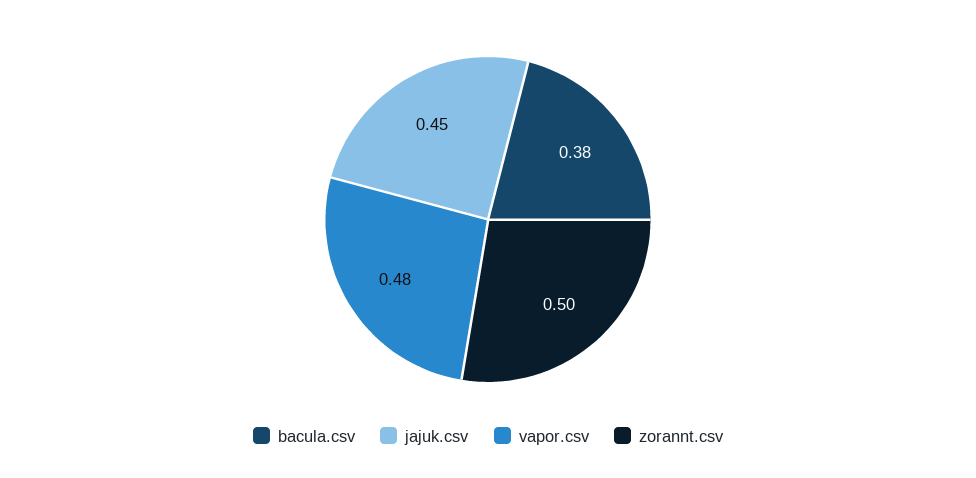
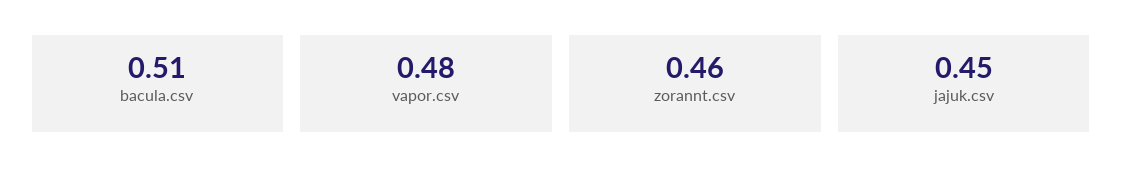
  {
-   "bacula.csv": 0.38,
+   "bacula.csv": 0.51,
    "jajuk.csv": 0.45,
    "vapor.csv": 0.48,
-   "zorannt.csv": 0.5
+   "zorannt.csv": 0.46
  }

